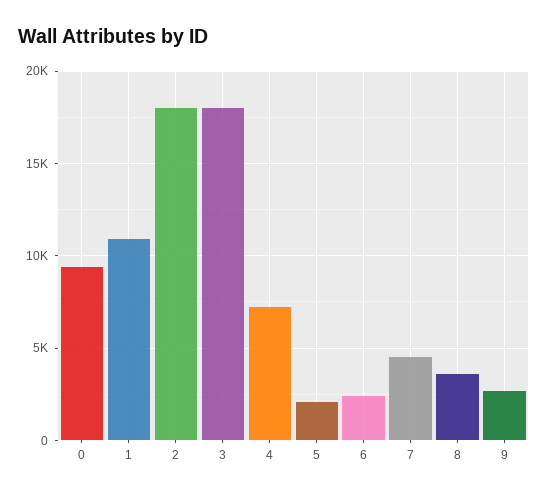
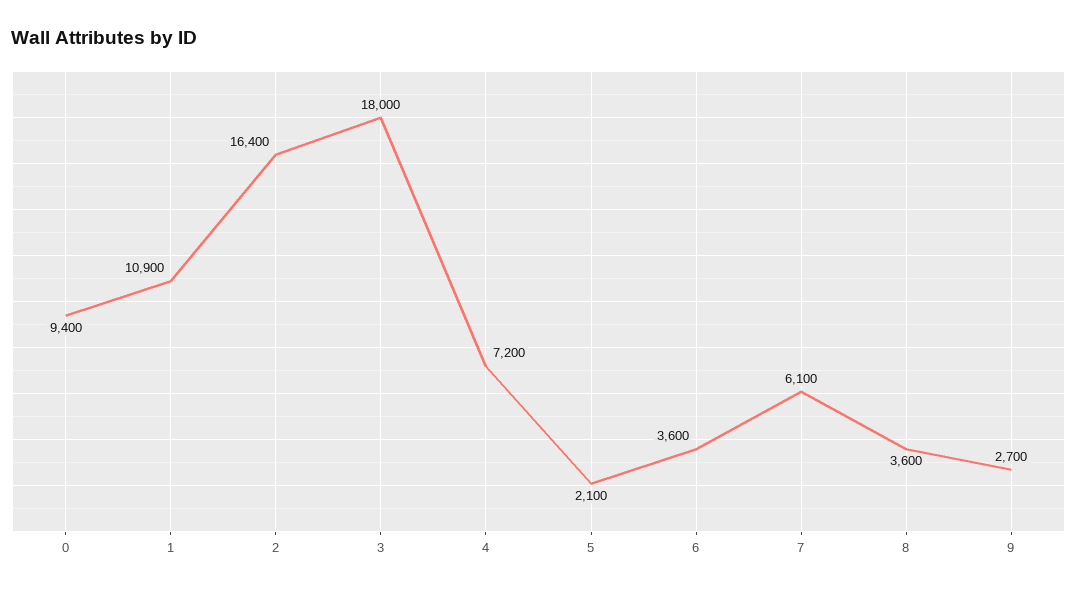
  {
    "0": 9400,
    "1": 10900,
-   "2": 18000,
+   "2": 16400,
    "3": 18000,
    "4": 7200,
    "5": 2100,
-   "6": 2500,
+   "6": 3600,
-   "7": 4500,
+   "7": 6100,
    "8": 3600,
    "9": 2700
  }

